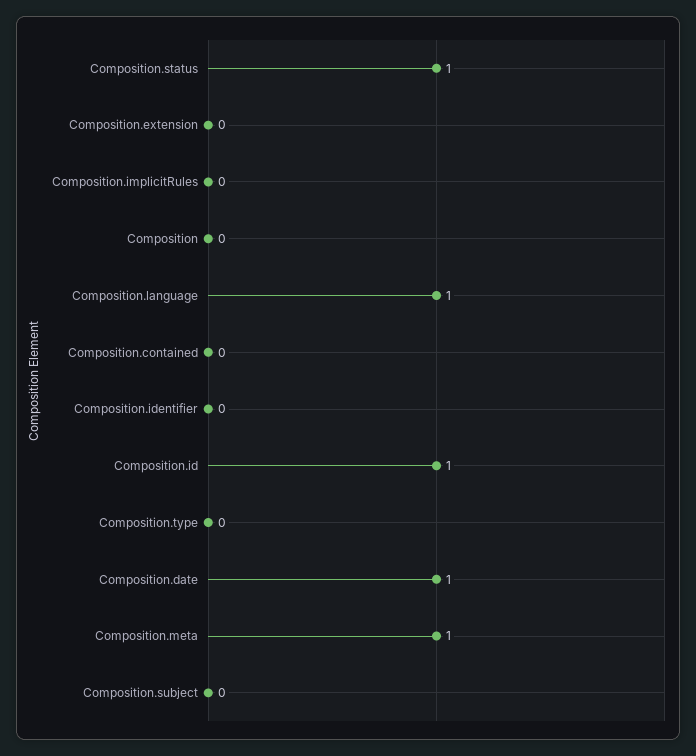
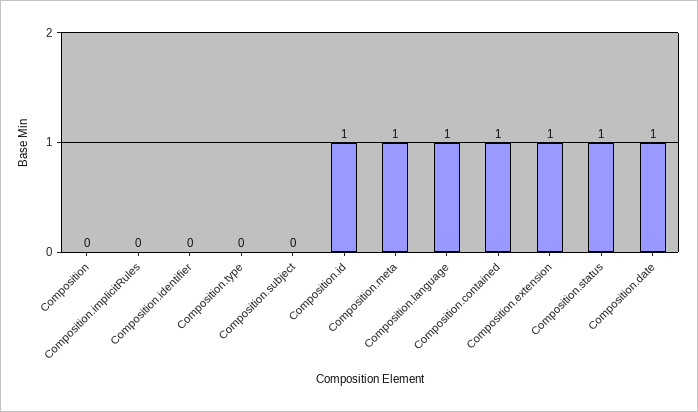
  {
    "Composition.status": 1,
-   "Composition.extension": 0,
+   "Composition.extension": 1,
    "Composition.implicitRules": 0,
    "Composition": 0,
    "Composition.language": 1,
-   "Composition.contained": 0,
+   "Composition.contained": 1,
    "Composition.identifier": 0,
    "Composition.id": 1,
    "Composition.type": 0,
    "Composition.date": 1,
    "Composition.meta": 1,
    "Composition.subject": 0
  }

